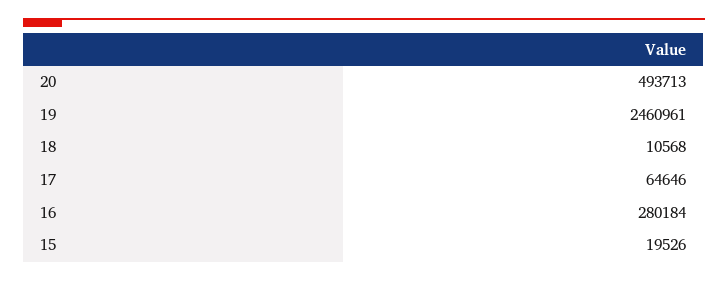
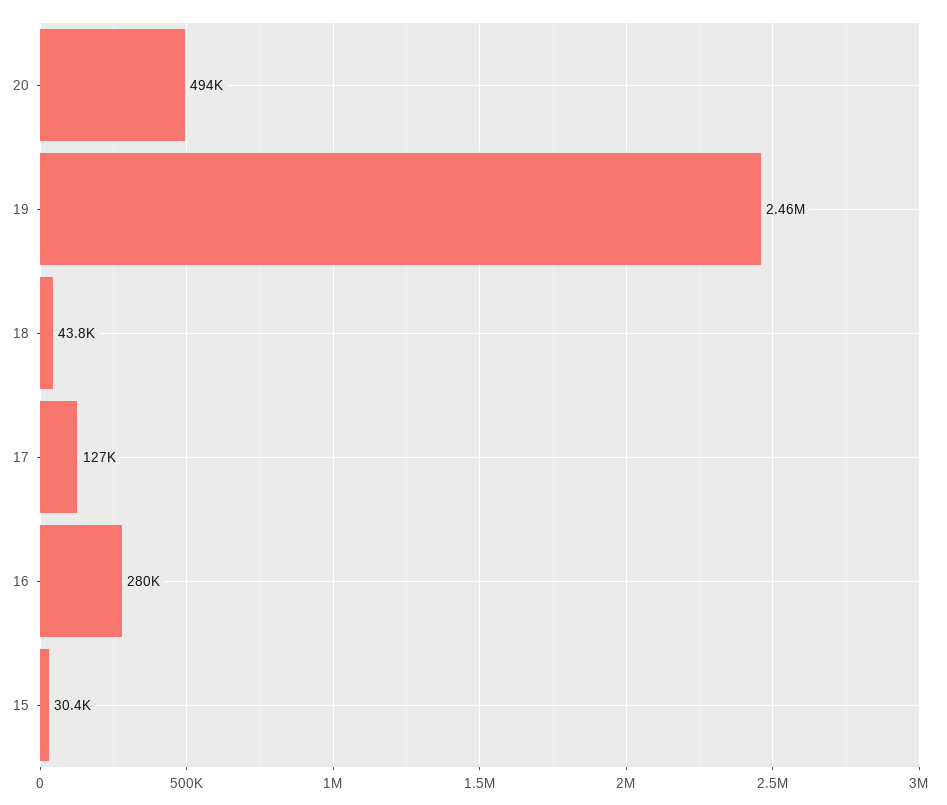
  {
    "20": 493713,
    "19": 2460961,
-   "18": 10568,
+   "18": 43800,
-   "17": 64646,
+   "17": 127000,
    "16": 280184,
-   "15": 19526
+   "15": 30400
  }

